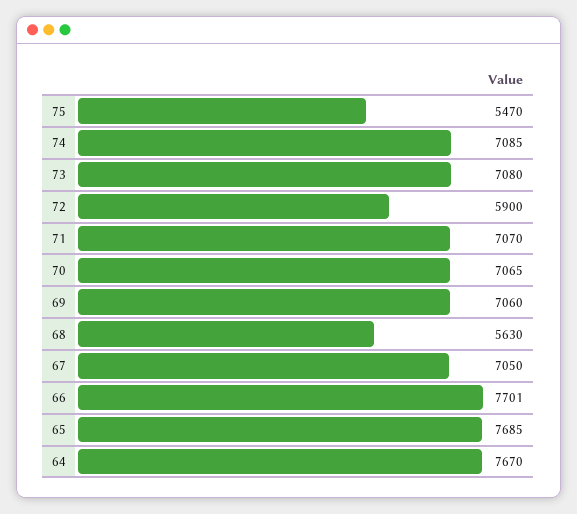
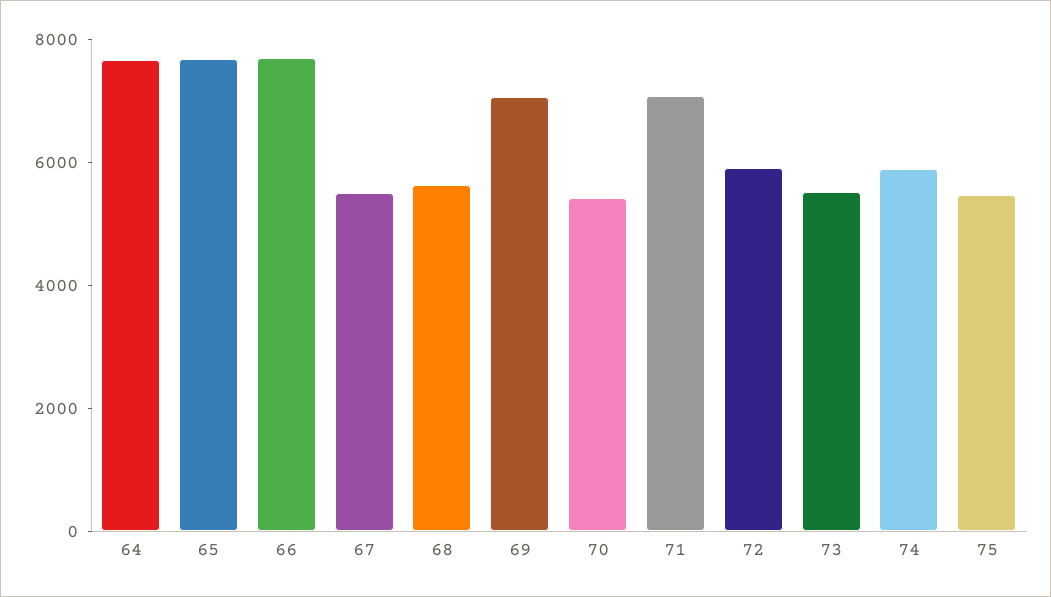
  {
    "75": 5470,
-   "74": 7085,
+   "74": 6000,
-   "73": 7080,
+   "73": 5500,
    "72": 5900,
    "71": 7070,
-   "70": 7065,
+   "70": 5500,
    "69": 7060,
    "68": 5630,
-   "67": 7050,
+   "67": 5500,
    "66": 7701,
    "65": 7685,
    "64": 7670
  }

